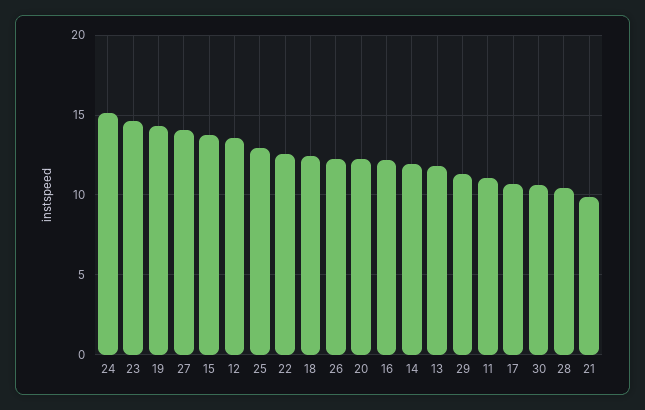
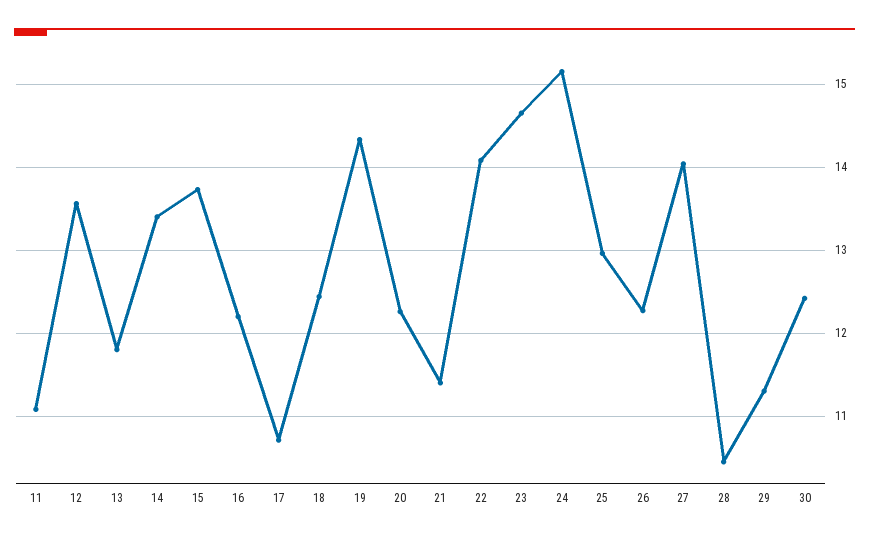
  {
    "24": 15.2,
    "23": 14.7,
    "19": 14.3,
    "27": 14,
    "15": 13.7,
    "12": 13.6,
    "25": 13,
-   "22": 12.5,
+   "22": 14.1,
    "18": 12.4,
    "26": 12.3,
    "20": 12.3,
    "16": 12.2,
-   "14": 12,
+   "14": 13.4,
    "13": 11.8,
    "29": 11.3,
    "11": 11.1,
    "17": 10.7,
-   "30": 10.5,
+   "30": 12.4,
    "28": 10.5,
-   "21": 10
+   "21": 11.4
  }

